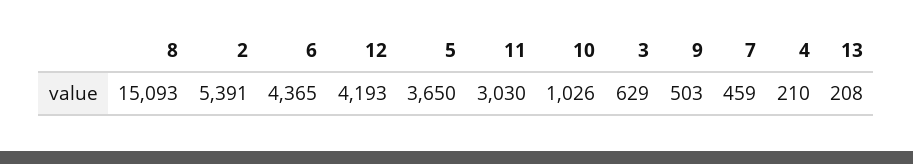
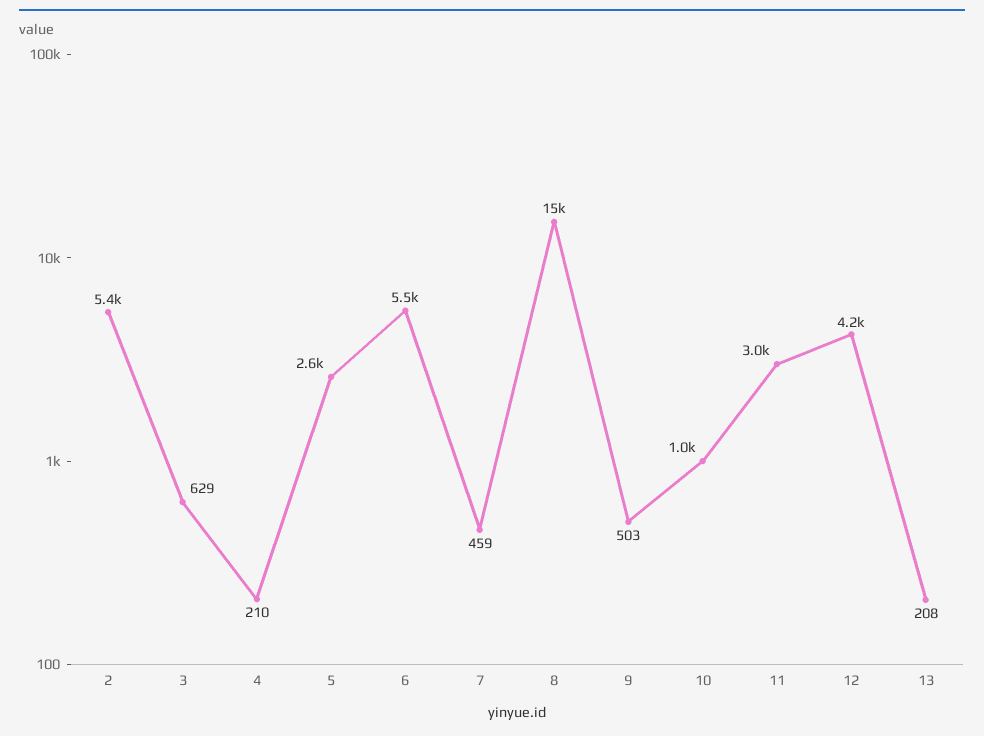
  {
    "8": 15093,
    "2": 5391,
-   "6": 4365,
+   "6": 5500,
    "12": 4193,
-   "5": 3650,
+   "5": 2600,
    "11": 3030,
    "10": 1026,
    "3": 629,
    "9": 503,
    "7": 459,
    "4": 210,
    "13": 208
  }

